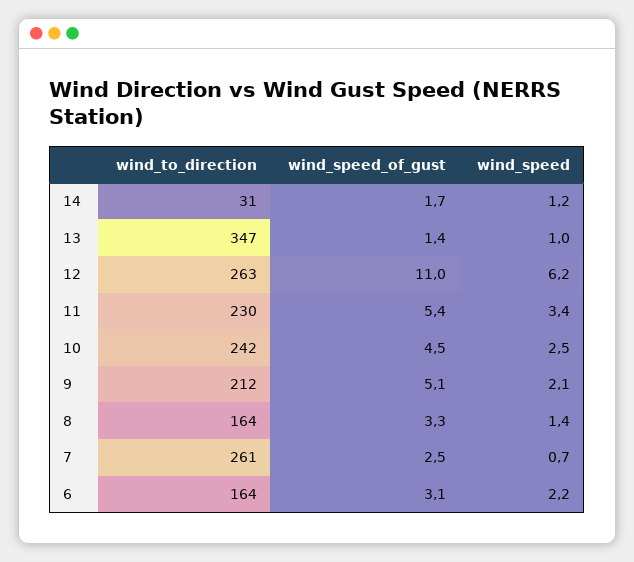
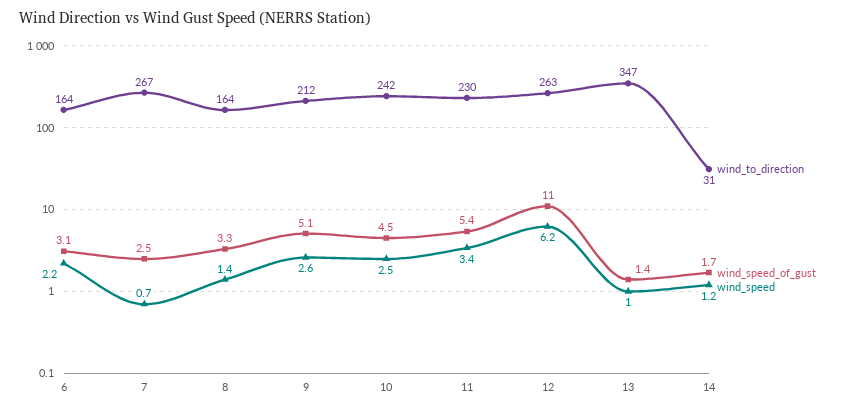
  {
    "wind_to_direction": {
      "14": 31,
      "13": 347,
      "12": 263,
      "11": 230,
      "10": 242,
      "9": 212,
      "8": 164,
-     "7": 261,
+     "7": 267,
      "6": 164
    },
    "wind_speed_of_gust": {
      "14": 1.7,
      "13": 1.4,
      "12": 11,
      "11": 5.4,
      "10": 4.5,
      "9": 5.1,
      "8": 3.3,
      "7": 2.5,
      "6": 3.1
    },
    "wind_speed": {
      "14": 1.2,
      "13": 1,
      "12": 6.2,
      "11": 3.4,
      "10": 2.5,
-     "9": 2.1,
+     "9": 2.6,
      "8": 1.4,
      "7": 0.7,
      "6": 2.2
    }
  }

